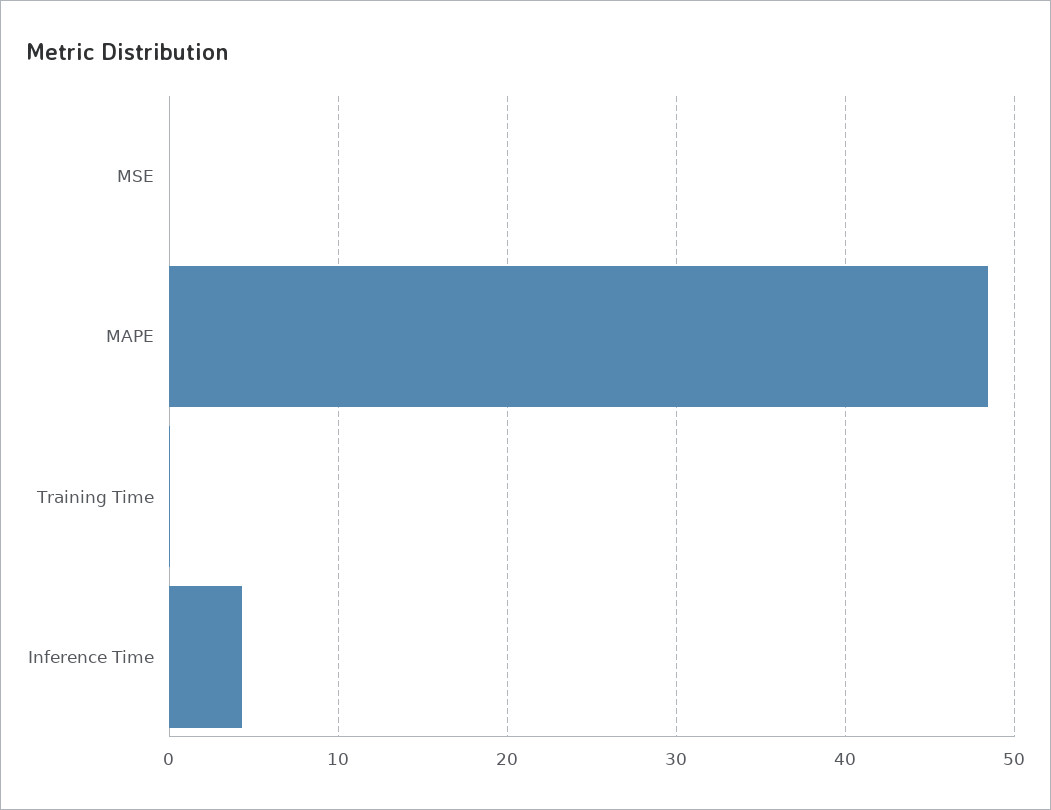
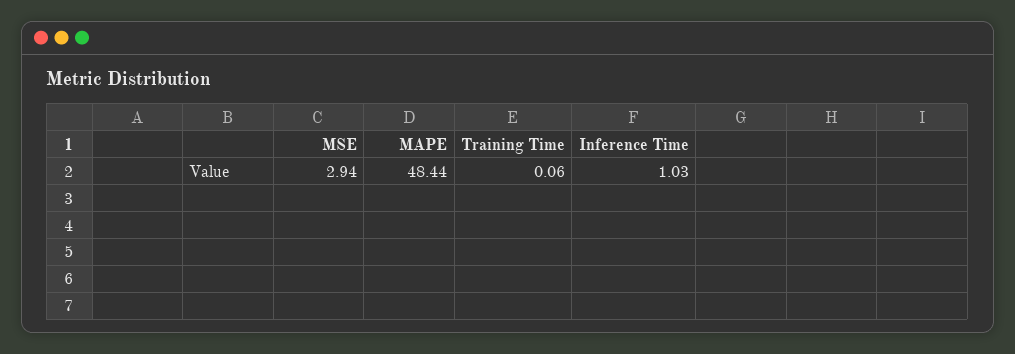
  {
-   "MSE": 0,
+   "MSE": 2.94,
    "MAPE": 48.44,
    "Training Time": 0.06,
-   "Inference Time": 4
+   "Inference Time": 1.03
  }

